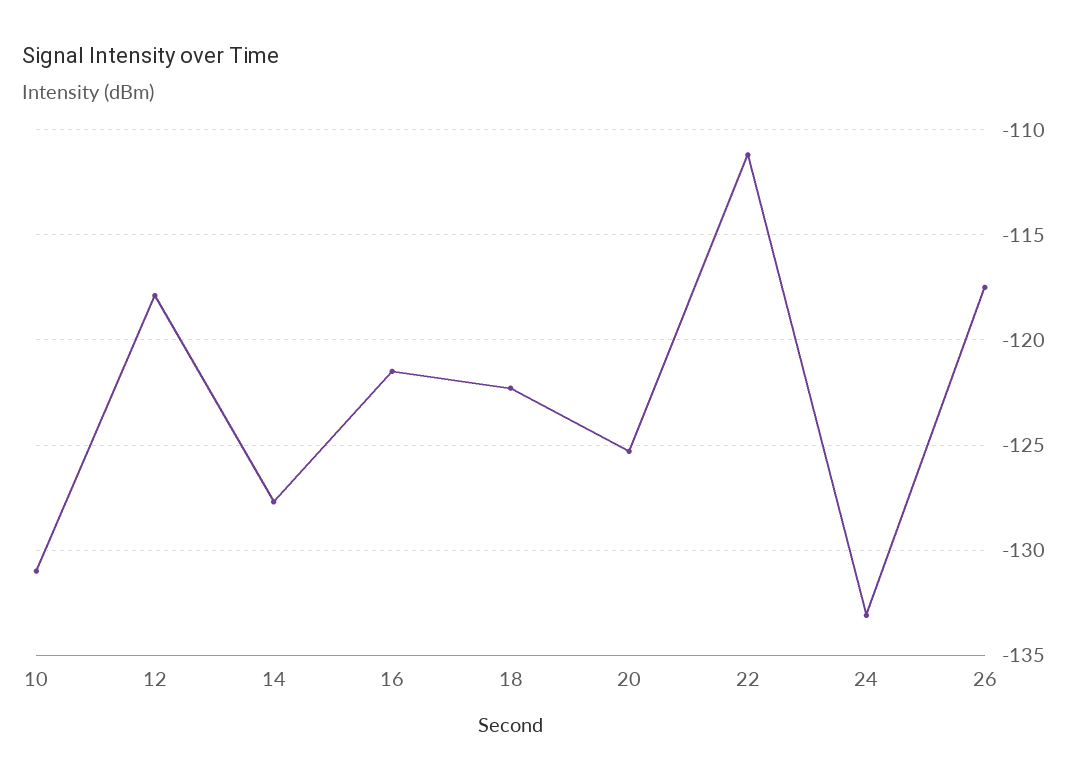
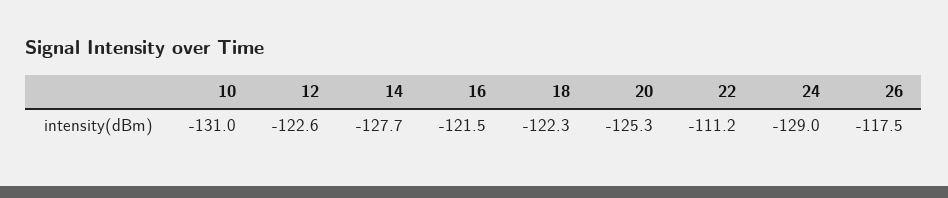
  {
    "10": -131,
-   "12": -118,
+   "12": -122.6,
    "14": -127.7,
    "16": -121.5,
    "18": -122.3,
    "20": -125.3,
    "22": -111.2,
-   "24": -133,
+   "24": -129,
    "26": -117.5
  }

